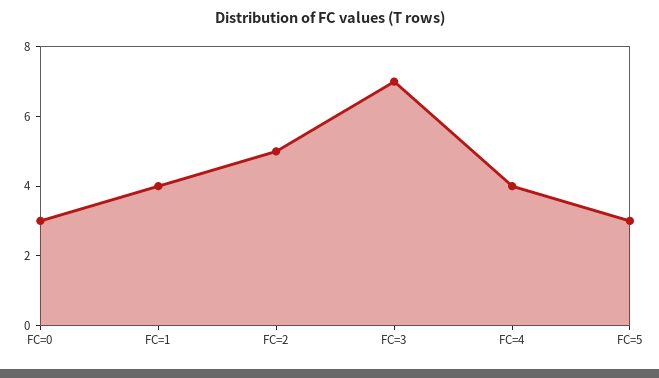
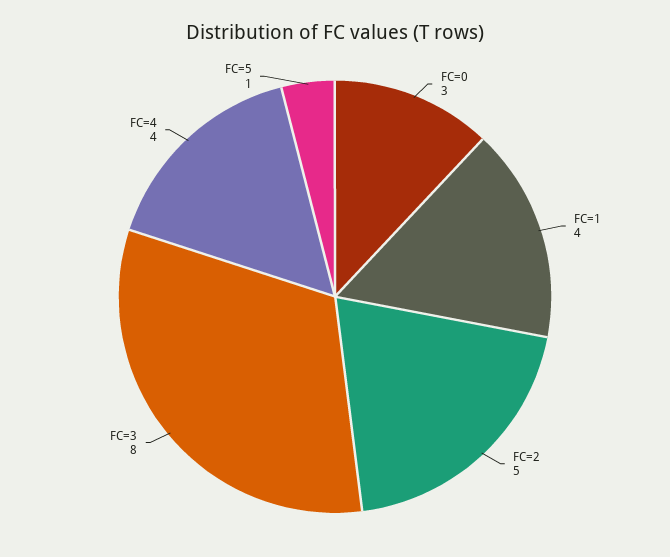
  {
    "FC=0": 3,
    "FC=1": 4,
    "FC=2": 5,
-   "FC=3": 7,
+   "FC=3": 8,
    "FC=4": 4,
-   "FC=5": 3
+   "FC=5": 1
  }

